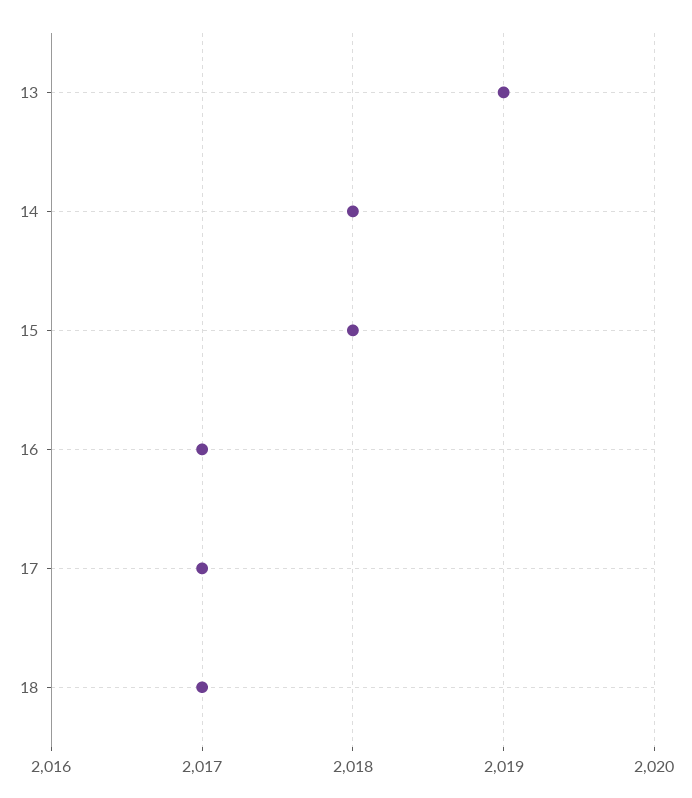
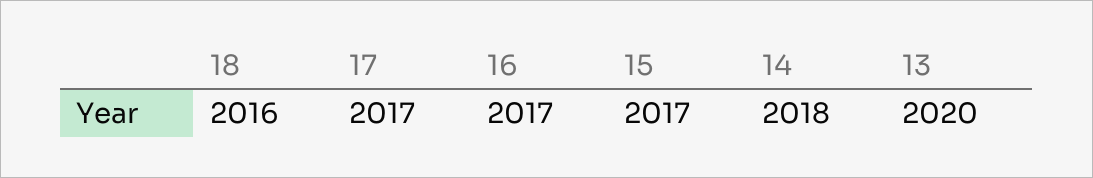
  {
-   "13": 2019,
+   "13": 2020,
    "14": 2018,
-   "15": 2018,
+   "15": 2017,
    "16": 2017,
    "17": 2017,
-   "18": 2017
+   "18": 2016
  }

